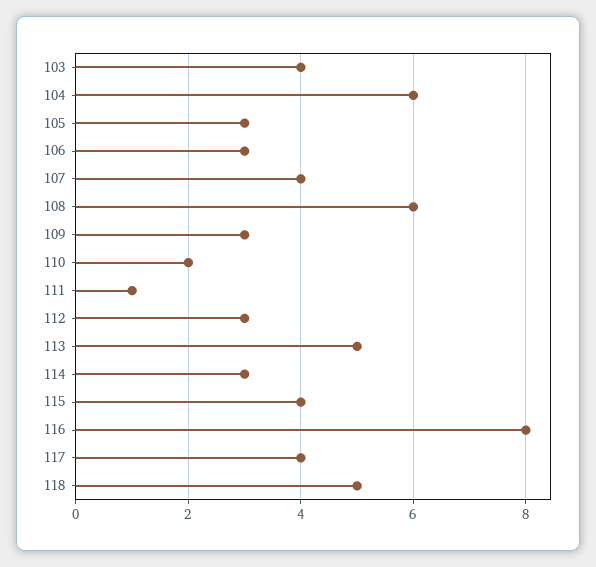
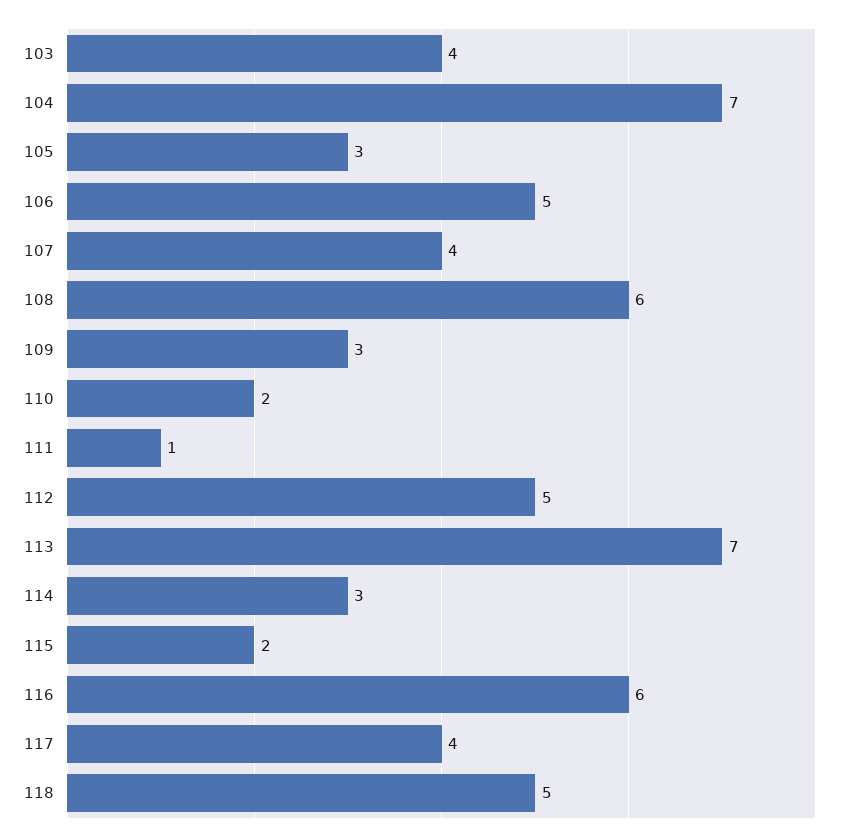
  {
    "103": 4,
-   "104": 6,
+   "104": 7,
    "105": 3,
-   "106": 3,
+   "106": 5,
    "107": 4,
    "108": 6,
    "109": 3,
    "110": 2,
    "111": 1,
-   "112": 3,
+   "112": 5,
-   "113": 5,
+   "113": 7,
    "114": 3,
-   "115": 4,
+   "115": 2,
-   "116": 8,
+   "116": 6,
    "117": 4,
    "118": 5
  }

